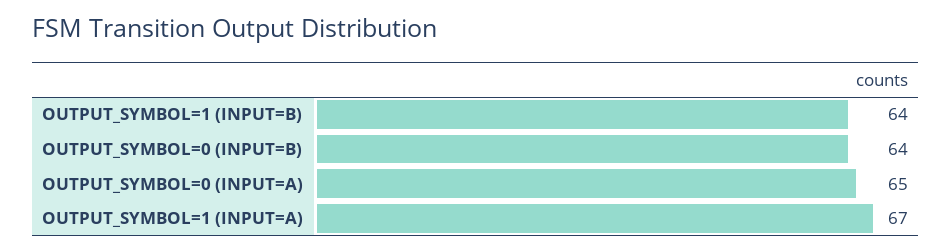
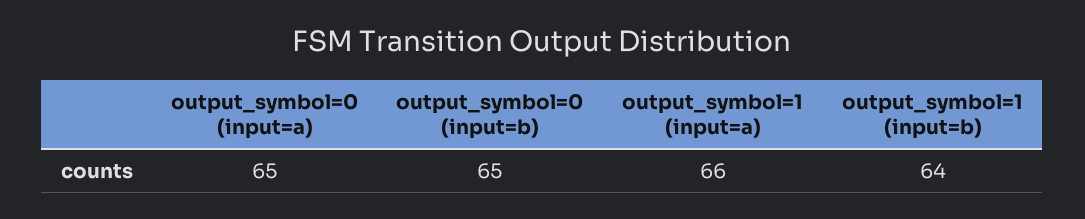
  {
    "OUTPUT_SYMBOL=1 (INPUT=B)": 64,
-   "OUTPUT_SYMBOL=0 (INPUT=B)": 64,
+   "OUTPUT_SYMBOL=0 (INPUT=B)": 65,
    "OUTPUT_SYMBOL=0 (INPUT=A)": 65,
-   "OUTPUT_SYMBOL=1 (INPUT=A)": 67
+   "OUTPUT_SYMBOL=1 (INPUT=A)": 66
  }

